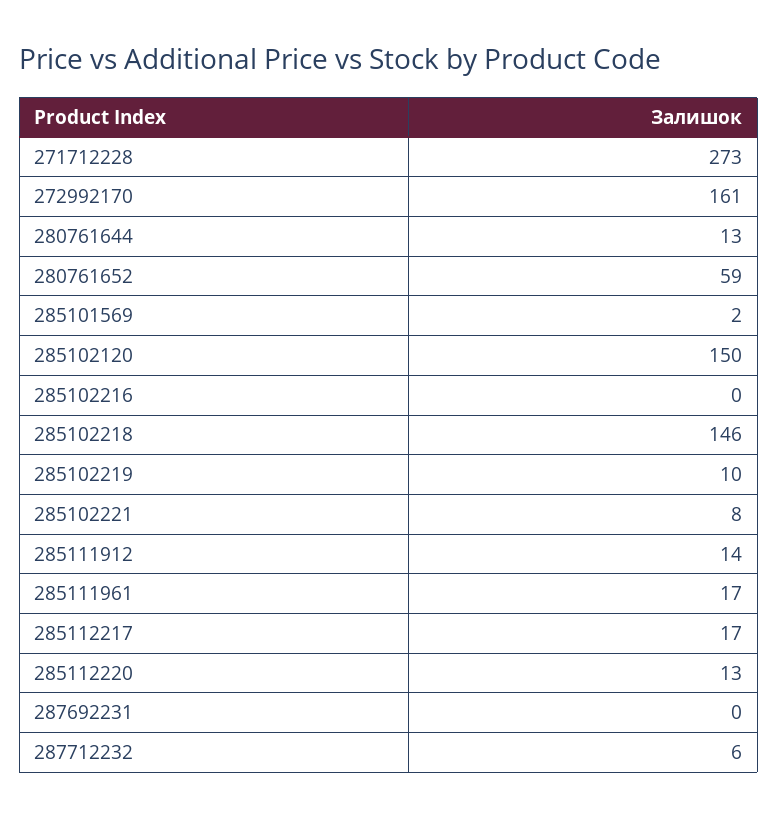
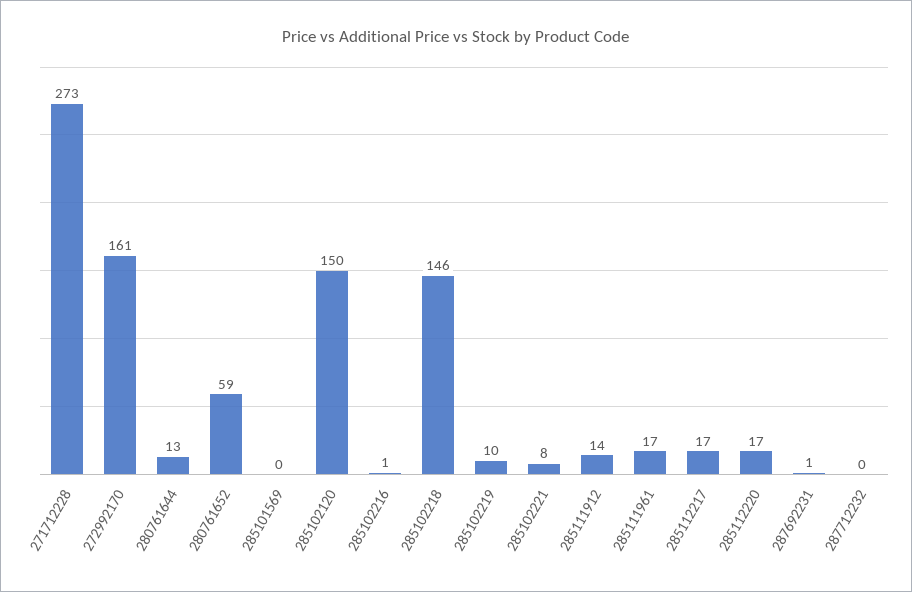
  {
    "271712228": 273,
    "272992170": 161,
    "280761644": 13,
    "280761652": 59,
-   "285101569": 2,
+   "285101569": 0,
    "285102120": 150,
-   "285102216": 0,
+   "285102216": 1,
    "285102218": 146,
    "285102219": 10,
    "285102221": 8,
    "285111912": 14,
    "285111961": 17,
    "285112217": 17,
-   "285112220": 13,
+   "285112220": 17,
-   "287692231": 0,
+   "287692231": 1,
-   "287712232": 6
+   "287712232": 0
  }

